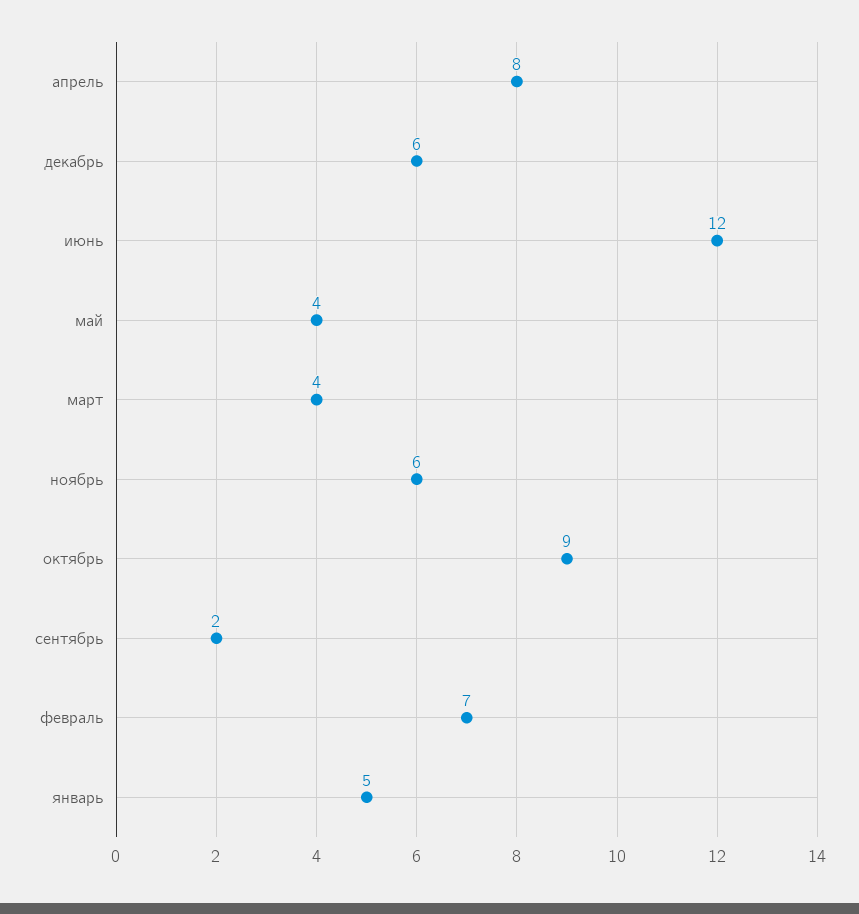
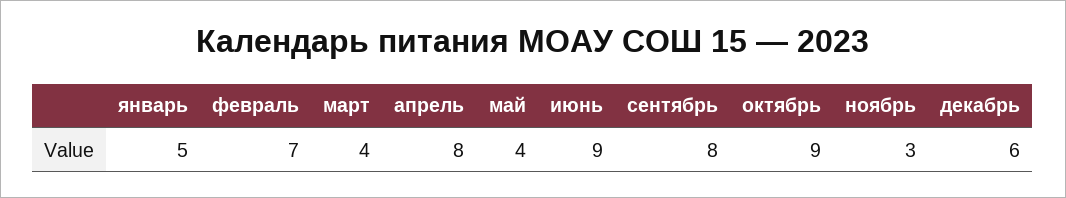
  {
    "апрель": 8,
    "декабрь": 6,
-   "июнь": 12,
+   "июнь": 9,
    "май": 4,
    "март": 4,
-   "ноябрь": 6,
+   "ноябрь": 3,
    "октябрь": 9,
-   "сентябрь": 2,
+   "сентябрь": 8,
    "февраль": 7,
    "январь": 5
  }

